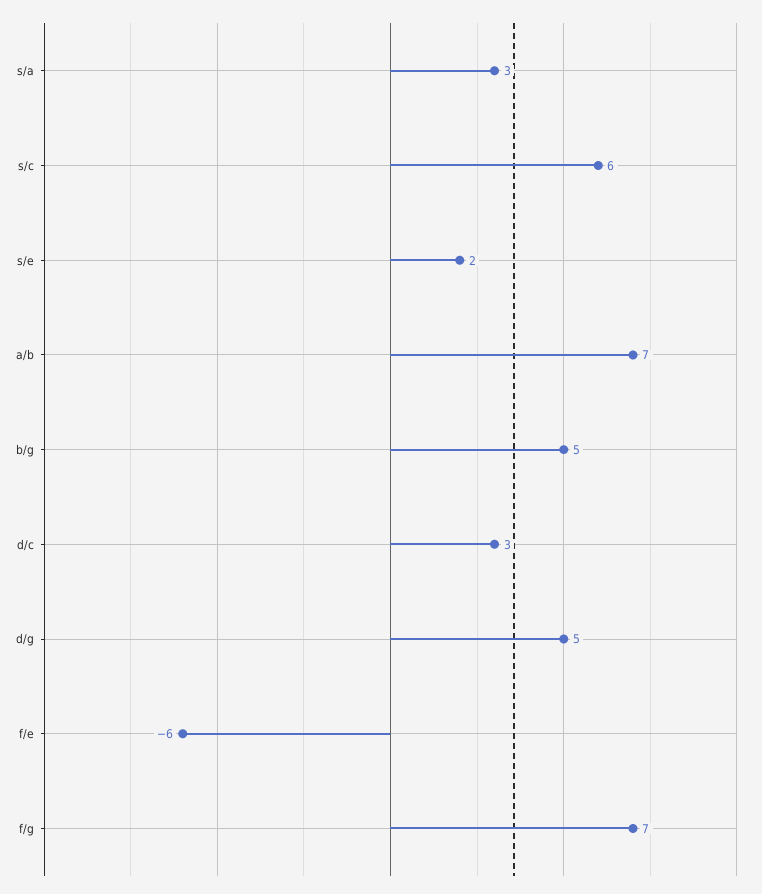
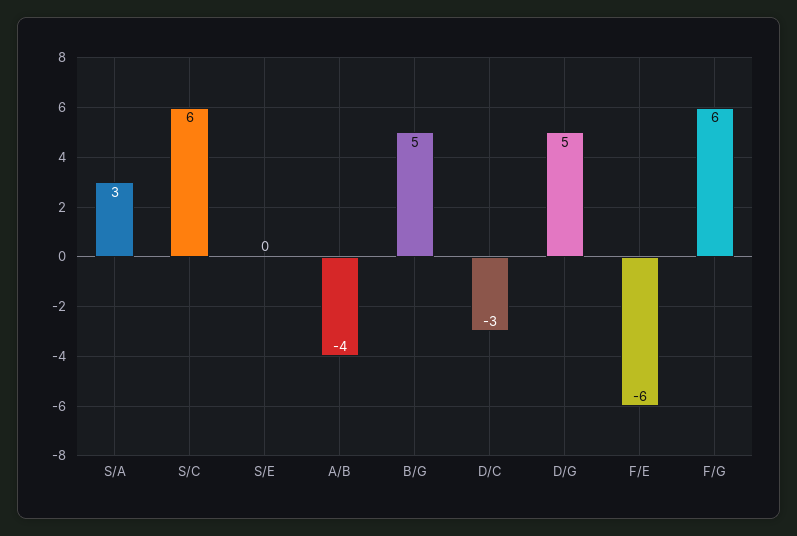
  {
    "s/a": 3,
    "s/c": 6,
-   "s/e": 2,
+   "s/e": 0,
-   "a/b": 7,
+   "a/b": -4,
    "b/g": 5,
-   "d/c": 3,
+   "d/c": -3,
    "d/g": 5,
    "f/e": -6,
-   "f/g": 7
+   "f/g": 6
  }

